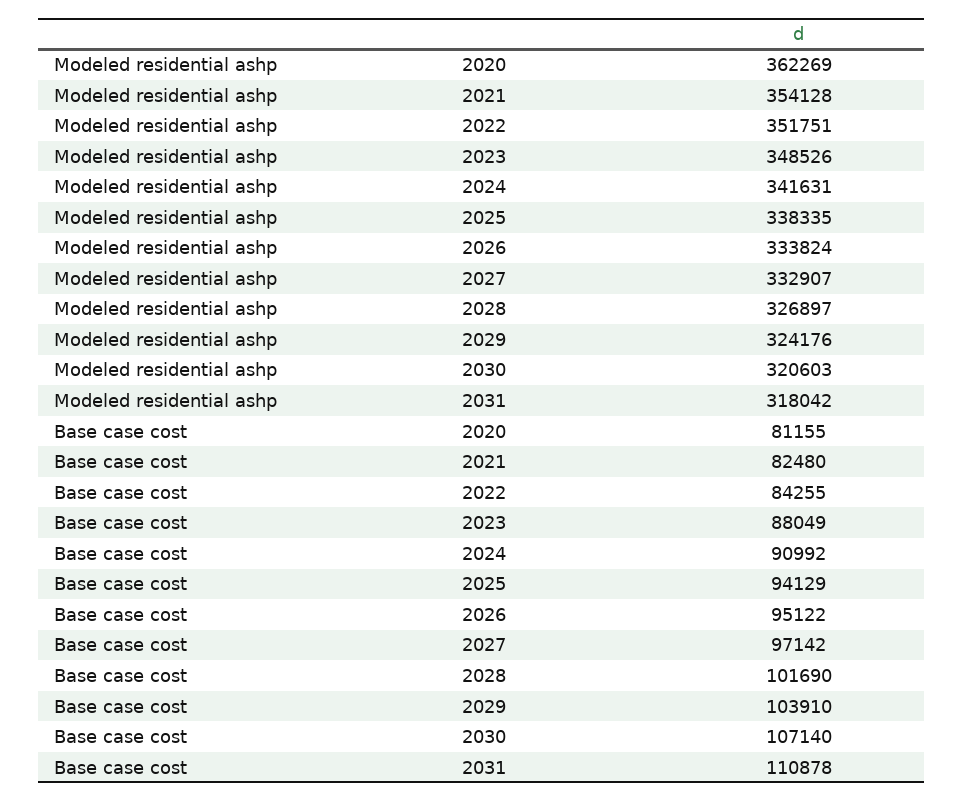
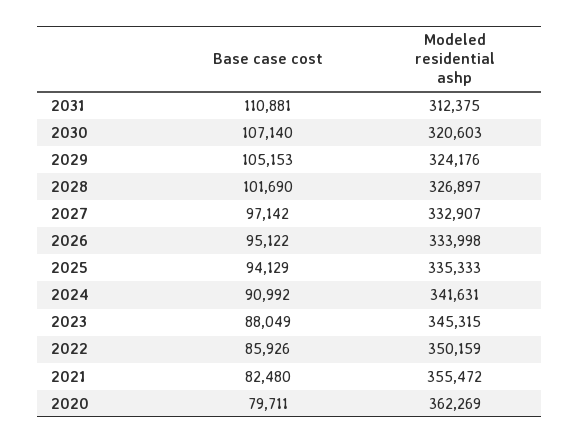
  {
    "Modeled residential ashp": {
      "2020": 362269,
-     "2021": 354128,
+     "2021": 355472,
-     "2022": 351751,
+     "2022": 350159,
-     "2023": 348526,
+     "2023": 345315,
      "2024": 341631,
-     "2025": 338335,
+     "2025": 335333,
-     "2026": 333824,
+     "2026": 333998,
      "2027": 332907,
      "2028": 326897,
      "2029": 324176,
      "2030": 320603,
-     "2031": 318042
+     "2031": 312375
    },
    "Base case cost": {
-     "2020": 81155,
+     "2020": 79711,
      "2021": 82480,
-     "2022": 84255,
+     "2022": 85926,
      "2023": 88049,
      "2024": 90992,
      "2025": 94129,
      "2026": 95122,
      "2027": 97142,
      "2028": 101690,
-     "2029": 103910,
+     "2029": 105153,
      "2030": 107140,
-     "2031": 110878
+     "2031": 110881
    }
  }

